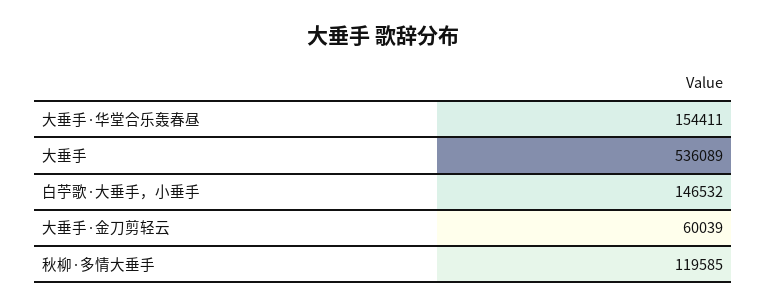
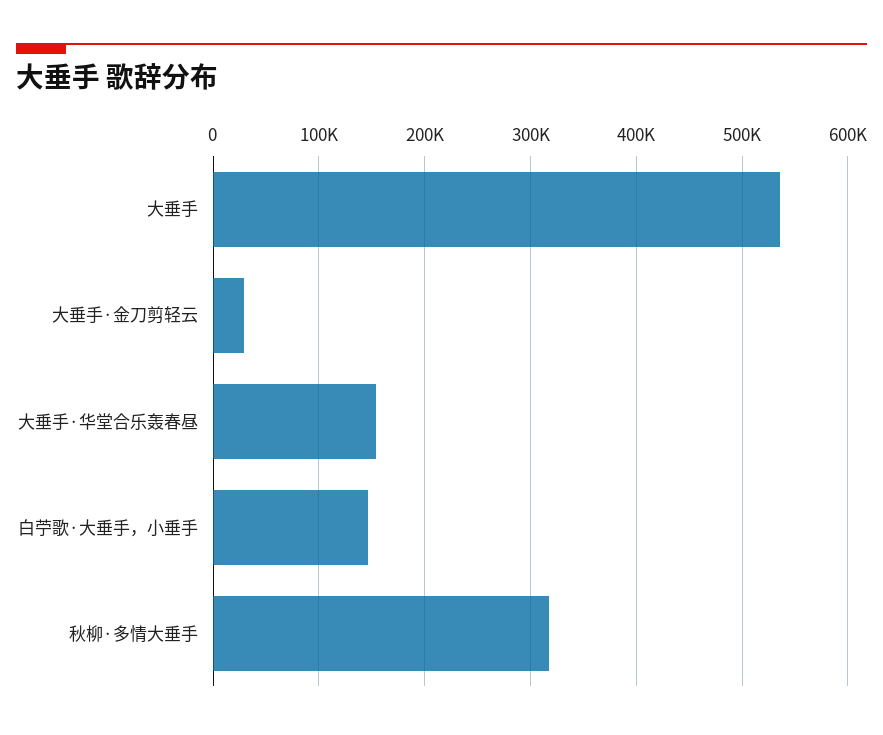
  {
    "大垂手·华堂合乐轰春昼": 154411,
    "大垂手": 536089,
    "白苧歌·大垂手，小垂手": 146532,
-   "大垂手·金刀剪轻云": 60039,
+   "大垂手·金刀剪轻云": 30000,
-   "秋柳·多情大垂手": 119585
+   "秋柳·多情大垂手": 320000
  }

